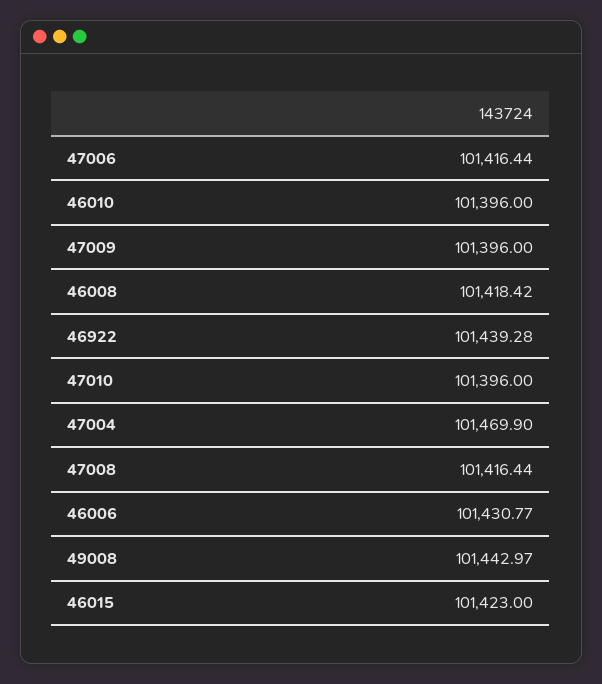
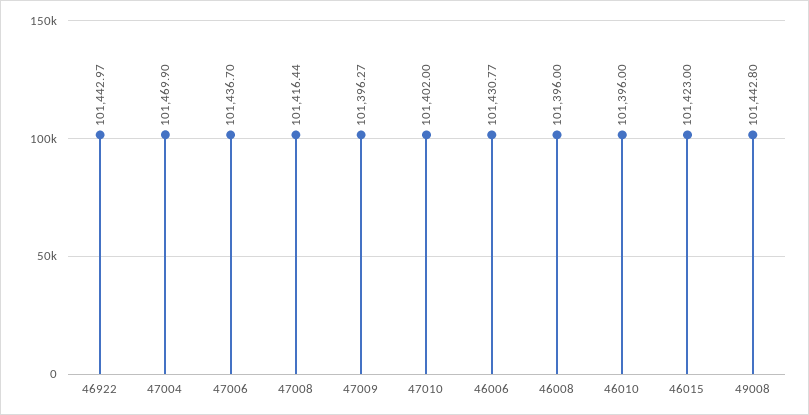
  {
-   "47006": 101416.44,
+   "47006": 101436.7,
    "46010": 101396,
-   "47009": 101396,
+   "47009": 101396.27,
-   "46008": 101418.42,
+   "46008": 101396,
-   "46922": 101439.28,
+   "46922": 101442.97,
-   "47010": 101396,
+   "47010": 101402,
    "47004": 101469.9,
    "47008": 101416.44,
    "46006": 101430.77,
-   "49008": 101442.97,
+   "49008": 101442.8,
    "46015": 101423
  }

